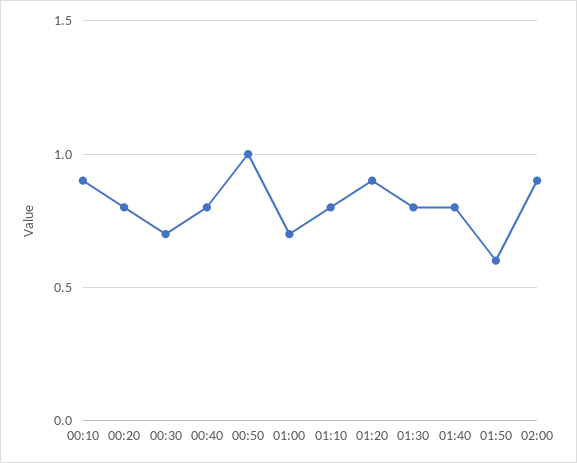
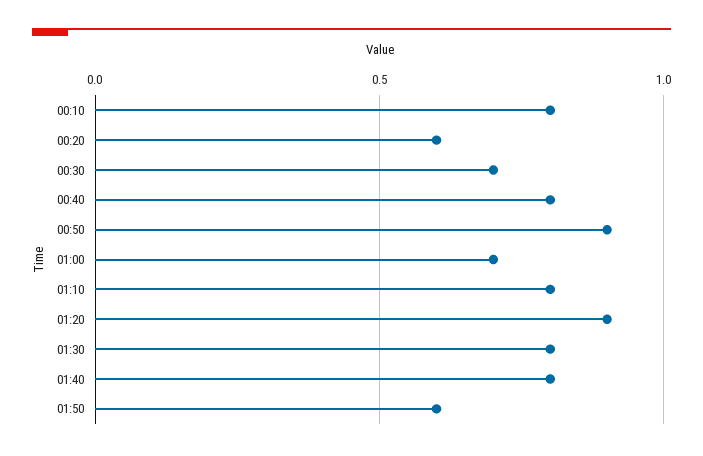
  {
-   "00:10": 0.9,
+   "00:10": 0.8,
-   "00:20": 0.8,
+   "00:20": 0.6,
    "00:30": 0.7,
    "00:40": 0.8,
-   "00:50": 1,
+   "00:50": 0.9,
    "01:00": 0.7,
    "01:10": 0.8,
    "01:20": 0.9,
    "01:30": 0.8,
    "01:40": 0.8,
-   "01:50": 0.6,
+   "01:50": 0.6
-   "02:00": 0.9
  }

